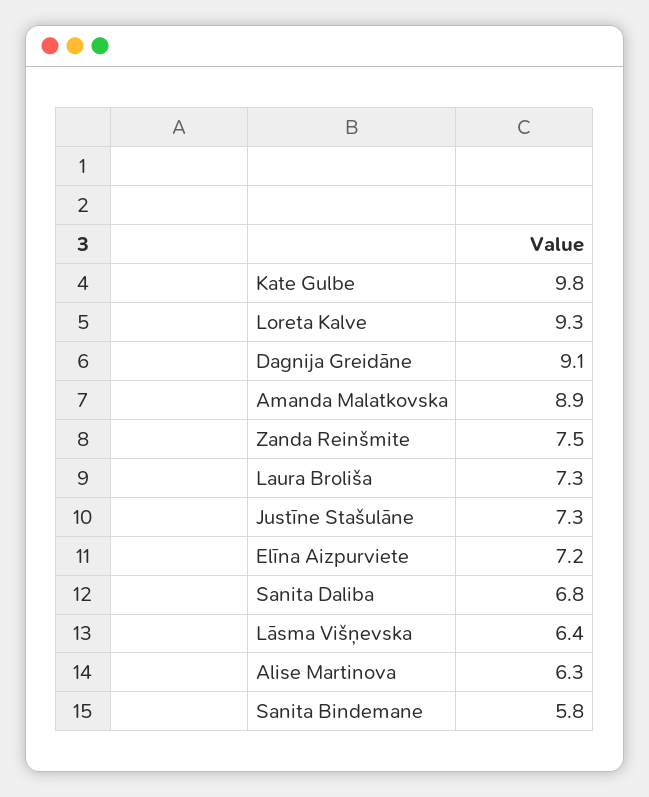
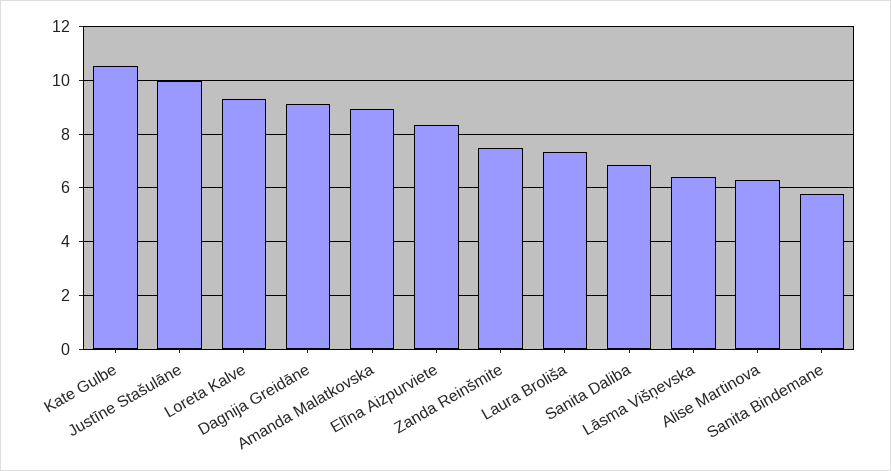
  {
-   "Kate Gulbe": 9.8,
+   "Kate Gulbe": 10.5,
    "Loreta Kalve": 9.3,
    "Dagnija Greidāne": 9.1,
    "Amanda Malatkovska": 8.9,
    "Zanda Reinšmite": 7.5,
    "Laura Broliša": 7.3,
-   "Justīne Stašulāne": 7.3,
+   "Justīne Stašulāne": 10,
-   "Elīna Aizpurviete": 7.2,
+   "Elīna Aizpurviete": 8.25,
    "Sanita Daliba": 6.8,
    "Lāsma Višņevska": 6.4,
    "Alise Martinova": 6.3,
    "Sanita Bindemane": 5.8
  }

